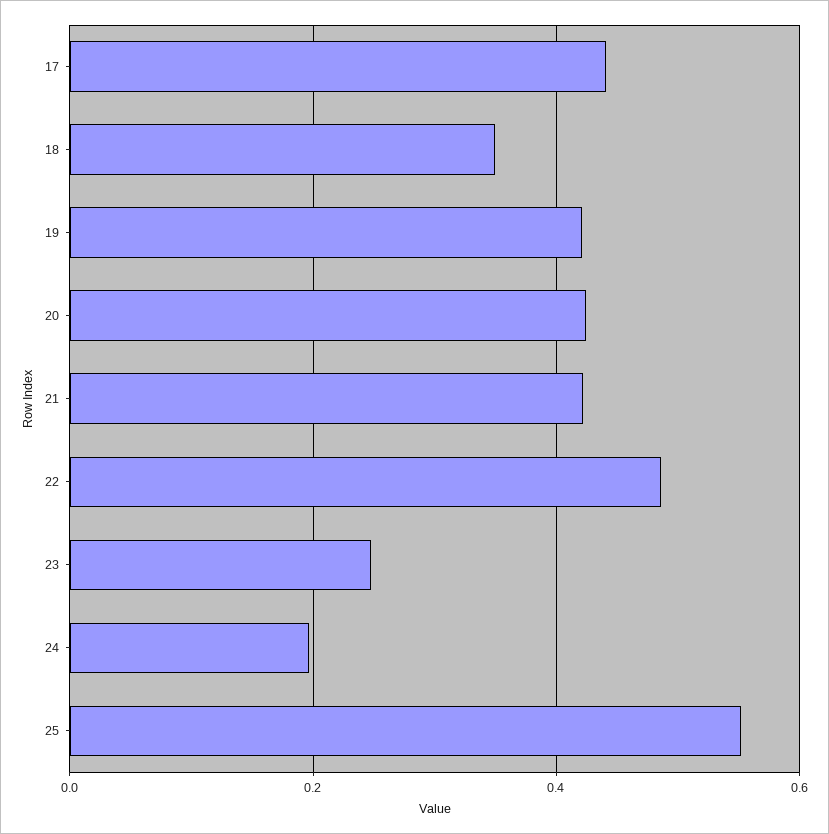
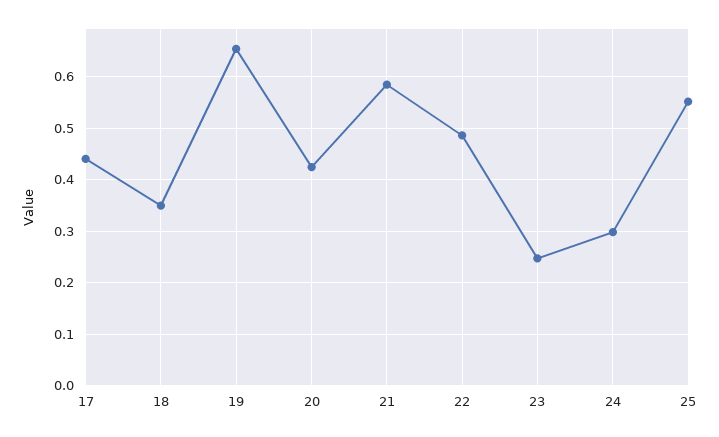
  {
    "17": 0.44,
    "18": 0.34,
-   "19": 0.42,
+   "19": 0.66,
    "20": 0.42,
-   "21": 0.42,
+   "21": 0.58,
    "22": 0.48,
    "23": 0.24,
-   "24": 0.2,
+   "24": 0.3,
    "25": 0.56
  }

